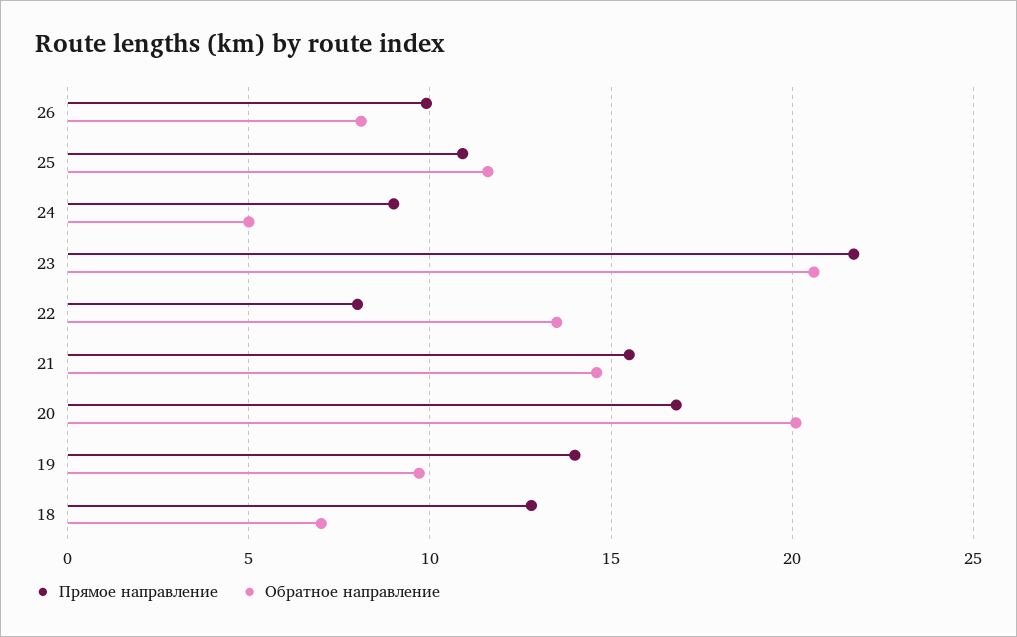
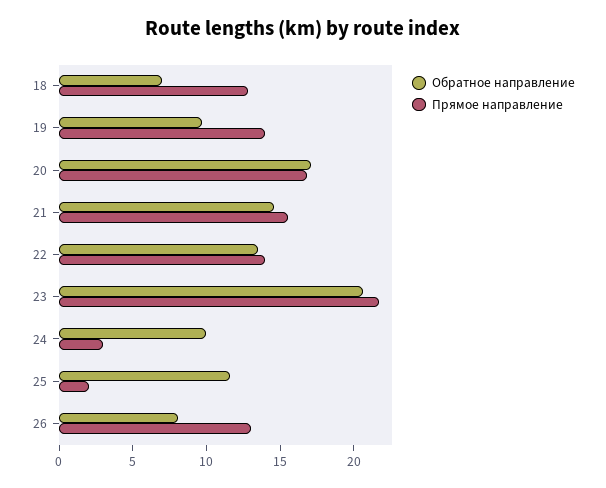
  {
    "Прямое направление": {
-     "26": 10,
+     "26": 13,
-     "25": 11,
+     "25": 2,
-     "24": 9,
+     "24": 3,
      "23": 21.5,
-     "22": 8,
+     "22": 14,
      "21": 15.5,
      "20": 17,
      "19": 14,
      "18": 13
    },
    "Обратное направление": {
      "26": 8,
      "25": 11.5,
-     "24": 5,
+     "24": 10,
      "23": 20.5,
      "22": 13.5,
      "21": 14.5,
-     "20": 20,
+     "20": 17,
      "19": 9.5,
      "18": 7
    }
  }

